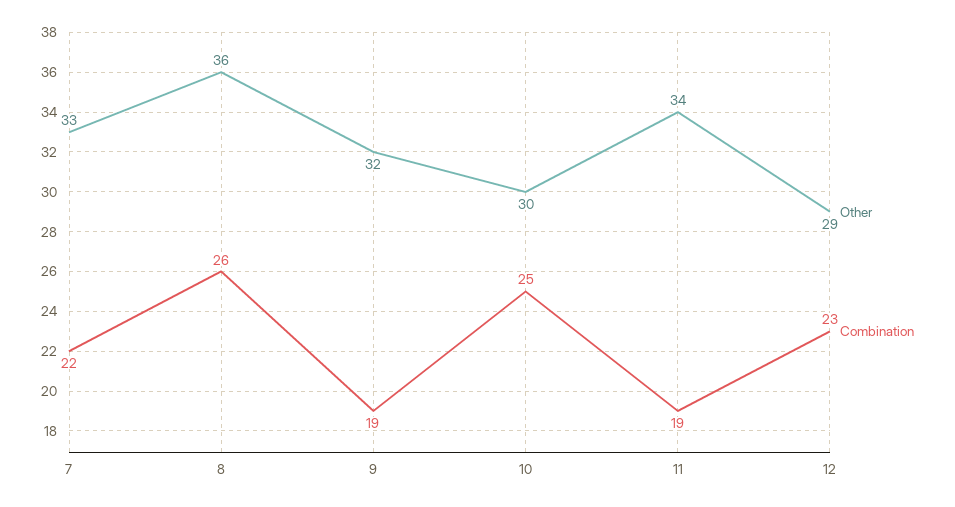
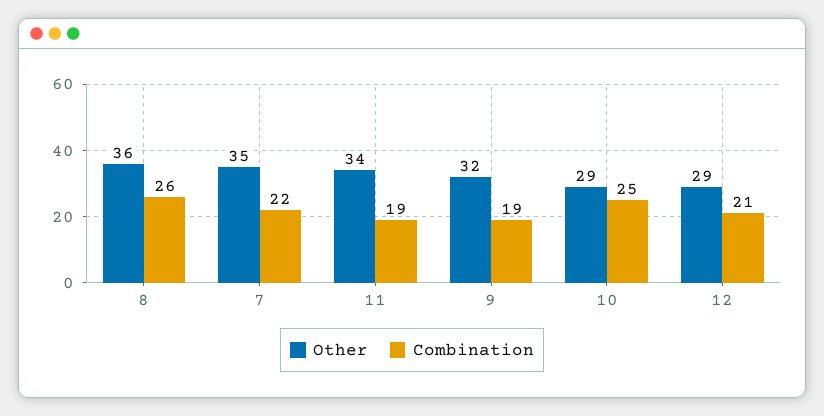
  {
    "Other": {
-     "7": 33,
+     "7": 35,
      "8": 36,
      "9": 32,
-     "10": 30,
+     "10": 29,
      "11": 34,
      "12": 29
    },
    "Combination": {
      "7": 22,
      "8": 26,
      "9": 19,
      "10": 25,
      "11": 19,
-     "12": 23
+     "12": 21
    }
  }

